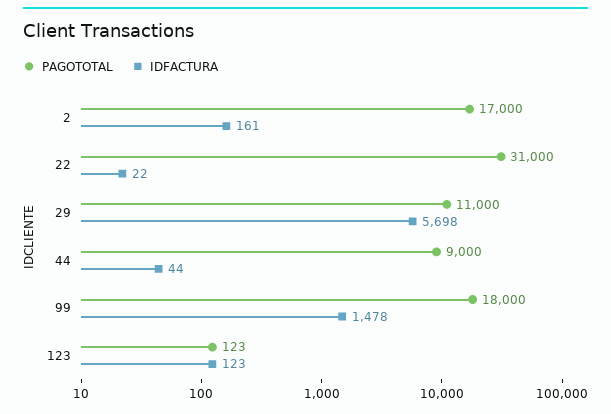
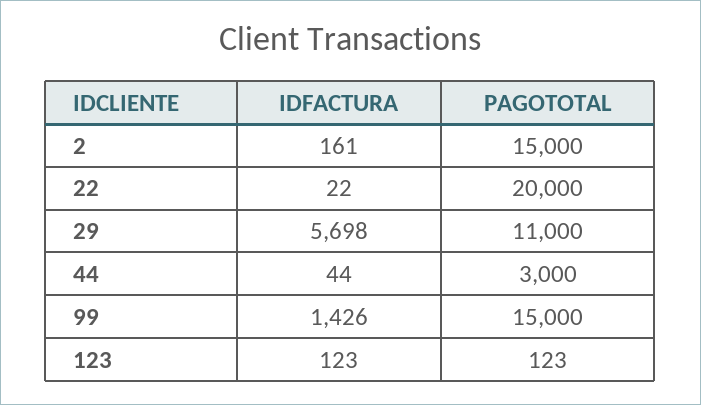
  {
    "PAGOTOTAL": {
-     "2": 17000,
+     "2": 15000,
-     "22": 31000,
+     "22": 20000,
      "29": 11000,
-     "44": 9000,
+     "44": 3000,
-     "99": 18000,
+     "99": 15000,
      "123": 123
    },
    "IDFACTURA": {
      "2": 161,
      "22": 22,
      "29": 5698,
      "44": 44,
-     "99": 1478,
+     "99": 1426,
      "123": 123
    }
  }

